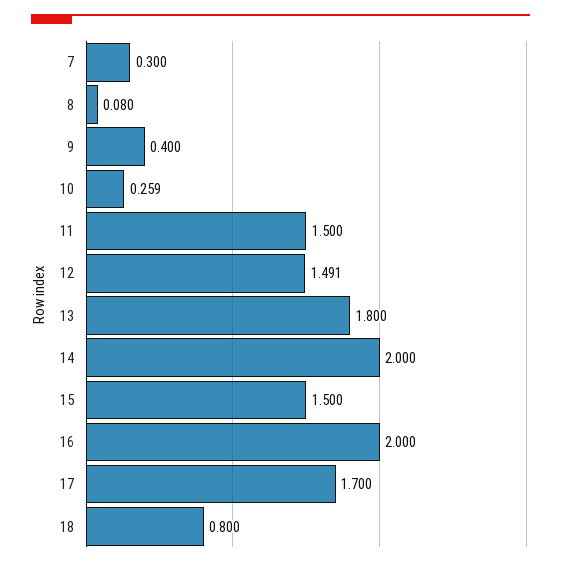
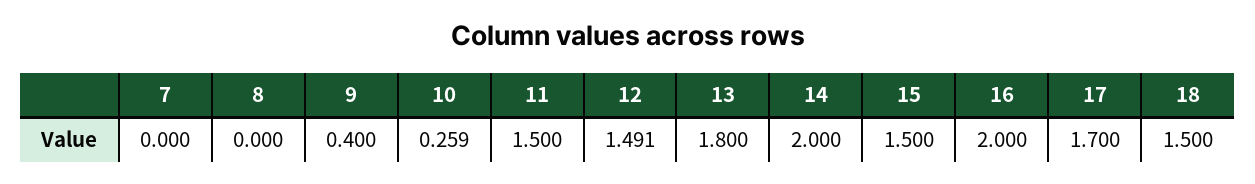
  {
-   "7": 0.3,
+   "7": 0,
-   "8": 0.08,
+   "8": 0,
    "9": 0.4,
    "10": 0.259,
    "11": 1.5,
    "12": 1.491,
    "13": 1.8,
    "14": 2,
    "15": 1.5,
    "16": 2,
    "17": 1.7,
-   "18": 0.8
+   "18": 1.5
  }

